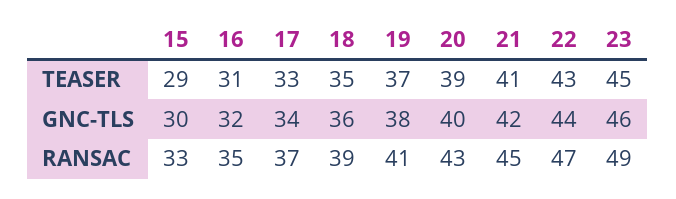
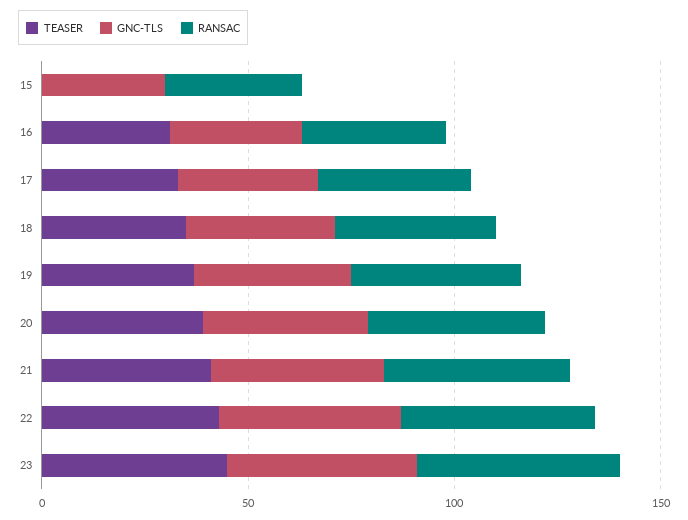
  {
    "TEASER": {
-     "15": 29,
+     "15": 0,
      "16": 31,
      "17": 33,
      "18": 35,
      "19": 37,
      "20": 39,
      "21": 41,
      "22": 43,
      "23": 45
    },
    "GNC-TLS": {
      "15": 30,
      "16": 32,
      "17": 34,
      "18": 36,
      "19": 38,
      "20": 40,
      "21": 42,
      "22": 44,
      "23": 46
    },
    "RANSAC": {
      "15": 33,
      "16": 35,
      "17": 37,
      "18": 39,
      "19": 41,
      "20": 43,
      "21": 45,
      "22": 47,
      "23": 49
    }
  }

